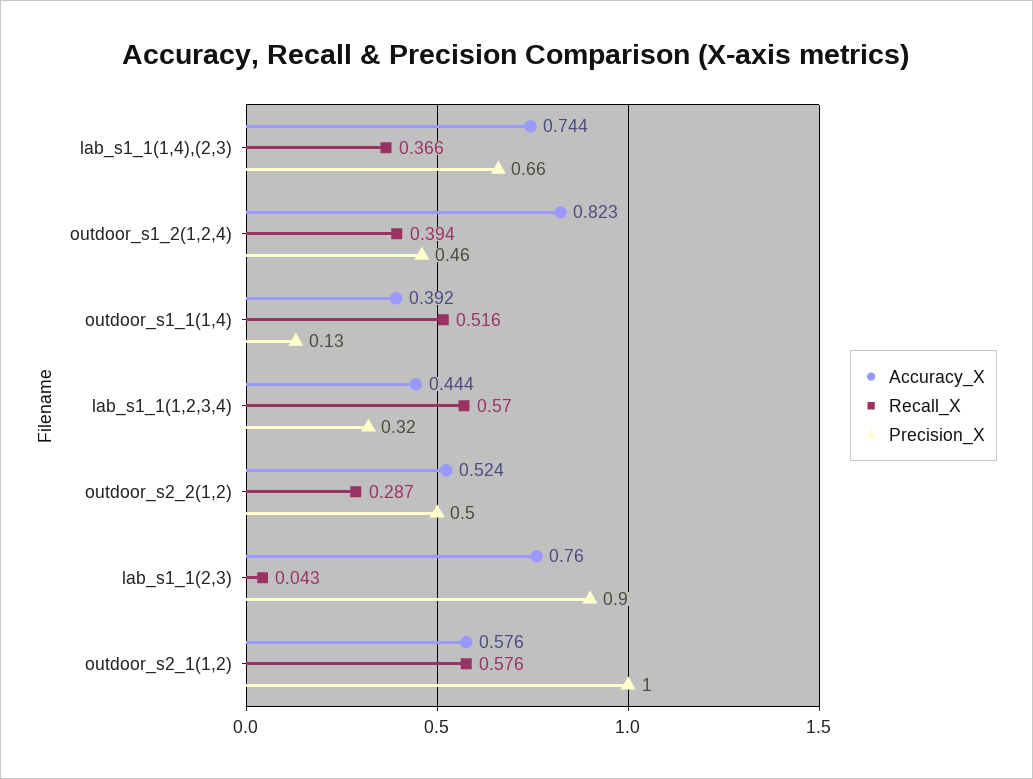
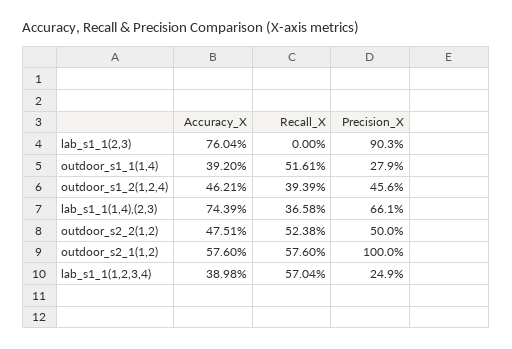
  {
    "Accuracy_X": {
      "lab_s1_1(1,4),(2,3)": 0.7439,
-     "outdoor_s1_2(1,2,4)": 0.823,
+     "outdoor_s1_2(1,2,4)": 0.4621,
      "outdoor_s1_1(1,4)": 0.392,
-     "lab_s1_1(1,2,3,4)": 0.444,
+     "lab_s1_1(1,2,3,4)": 0.3898,
-     "outdoor_s2_2(1,2)": 0.524,
+     "outdoor_s2_2(1,2)": 0.4751,
      "lab_s1_1(2,3)": 0.7604,
      "outdoor_s2_1(1,2)": 0.576
    },
    "Recall_X": {
      "lab_s1_1(1,4),(2,3)": 0.3658,
      "outdoor_s1_2(1,2,4)": 0.3939,
      "outdoor_s1_1(1,4)": 0.5161,
      "lab_s1_1(1,2,3,4)": 0.5704,
-     "outdoor_s2_2(1,2)": 0.287,
+     "outdoor_s2_2(1,2)": 0.5238,
-     "lab_s1_1(2,3)": 0.043,
+     "lab_s1_1(2,3)": 0,
      "outdoor_s2_1(1,2)": 0.576
    },
    "Precision_X": {
      "lab_s1_1(1,4),(2,3)": 0.661,
      "outdoor_s1_2(1,2,4)": 0.456,
-     "outdoor_s1_1(1,4)": 0.13,
+     "outdoor_s1_1(1,4)": 0.279,
-     "lab_s1_1(1,2,3,4)": 0.32,
+     "lab_s1_1(1,2,3,4)": 0.249,
      "outdoor_s2_2(1,2)": 0.5,
      "lab_s1_1(2,3)": 0.903,
      "outdoor_s2_1(1,2)": 1
    }
  }

